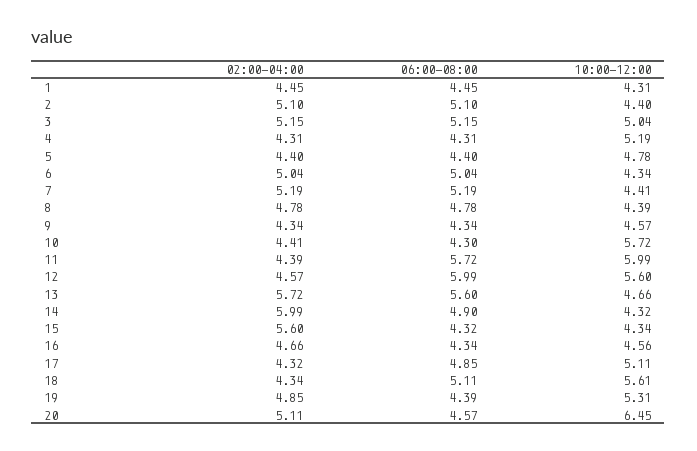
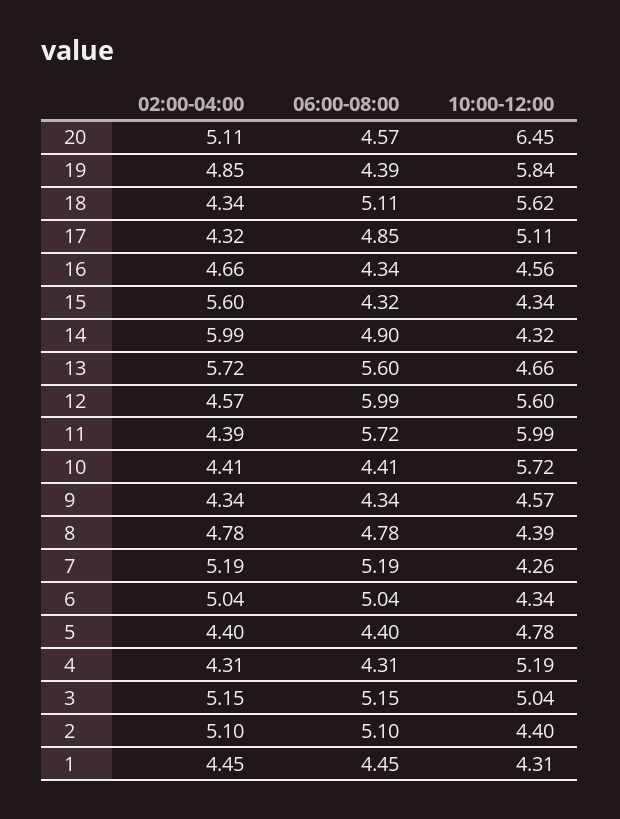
  {
    "02:00-04:00": {
      "1": 4.45,
      "2": 5.1,
      "3": 5.15,
      "4": 4.31,
      "5": 4.4,
      "6": 5.04,
      "7": 5.19,
      "8": 4.78,
      "9": 4.34,
      "10": 4.41,
      "11": 4.39,
      "12": 4.57,
      "13": 5.72,
      "14": 5.99,
      "15": 5.6,
      "16": 4.66,
      "17": 4.32,
      "18": 4.34,
      "19": 4.85,
      "20": 5.11
    },
    "06:00-08:00": {
      "1": 4.45,
      "2": 5.1,
      "3": 5.15,
      "4": 4.31,
      "5": 4.4,
      "6": 5.04,
      "7": 5.19,
      "8": 4.78,
      "9": 4.34,
-     "10": 4.3,
+     "10": 4.41,
      "11": 5.72,
      "12": 5.99,
      "13": 5.6,
      "14": 4.9,
      "15": 4.32,
      "16": 4.34,
      "17": 4.85,
      "18": 5.11,
      "19": 4.39,
      "20": 4.57
    },
    "10:00-12:00": {
      "1": 4.31,
      "2": 4.4,
      "3": 5.04,
      "4": 5.19,
      "5": 4.78,
      "6": 4.34,
-     "7": 4.41,
+     "7": 4.26,
      "8": 4.39,
      "9": 4.57,
      "10": 5.72,
      "11": 5.99,
      "12": 5.6,
      "13": 4.66,
      "14": 4.32,
      "15": 4.34,
      "16": 4.56,
      "17": 5.11,
-     "18": 5.61,
+     "18": 5.62,
-     "19": 5.31,
+     "19": 5.84,
      "20": 6.45
    }
  }

